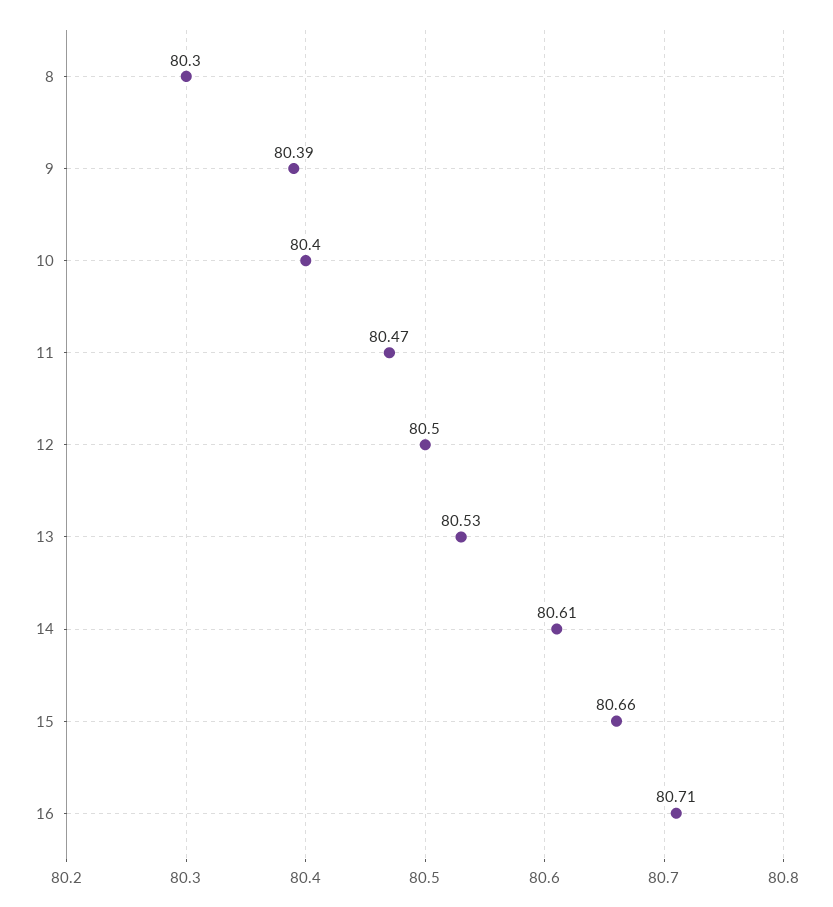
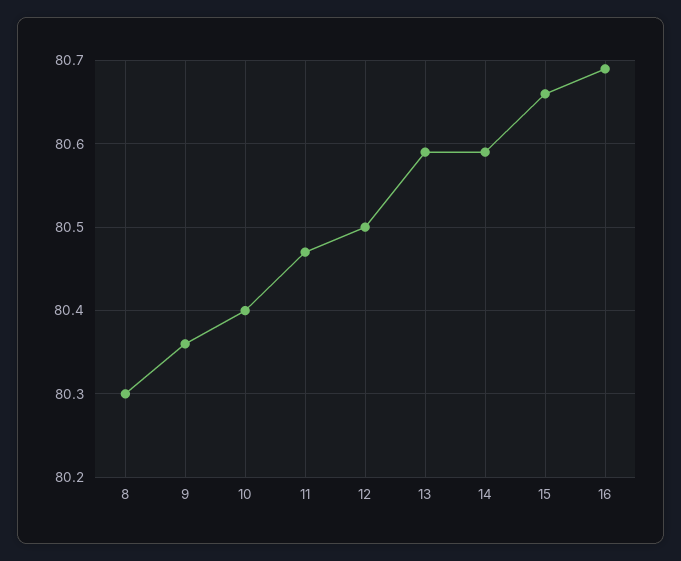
  {
    "8": 80.3,
-   "9": 80.39,
+   "9": 80.36,
    "10": 80.4,
    "11": 80.47,
    "12": 80.5,
-   "13": 80.53,
+   "13": 80.59,
-   "14": 80.61,
+   "14": 80.59,
    "15": 80.66,
-   "16": 80.71
+   "16": 80.69
  }

